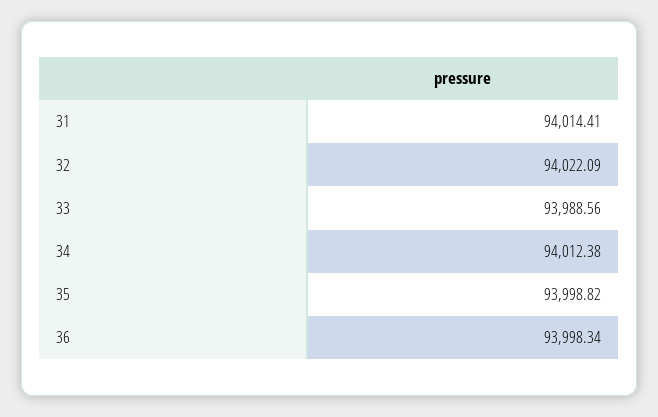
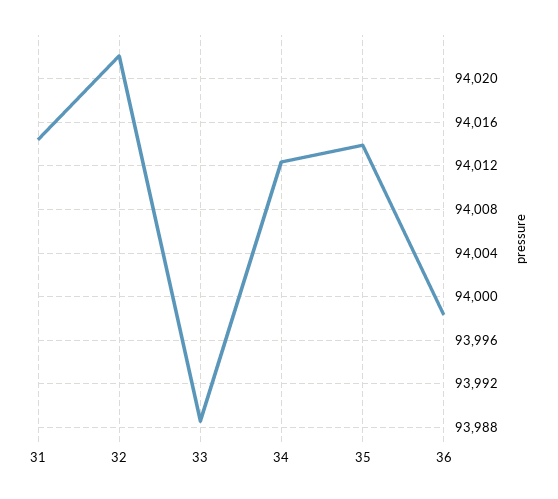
  {
    "31": 94014.41,
    "32": 94022.09,
    "33": 93988.56,
    "34": 94012.38,
-   "35": 93998.82,
+   "35": 94014,
    "36": 93998.34
  }

